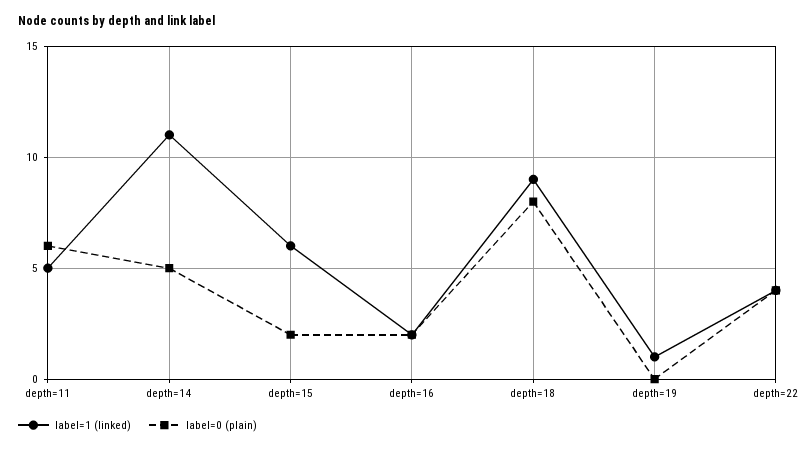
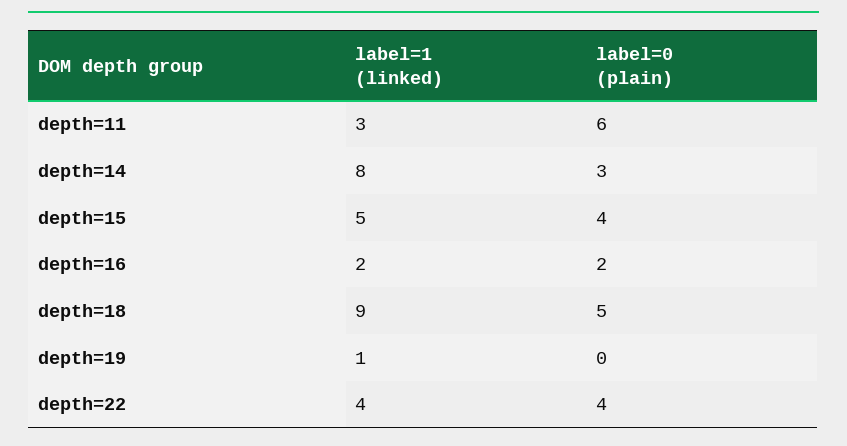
  {
    "label=1 (linked)": {
-     "depth=11": 5,
+     "depth=11": 3,
-     "depth=14": 11,
+     "depth=14": 8,
-     "depth=15": 6,
+     "depth=15": 5,
      "depth=16": 2,
      "depth=18": 9,
      "depth=19": 1,
      "depth=22": 4
    },
    "label=0 (plain)": {
      "depth=11": 6,
-     "depth=14": 5,
+     "depth=14": 3,
-     "depth=15": 2,
+     "depth=15": 4,
      "depth=16": 2,
-     "depth=18": 8,
+     "depth=18": 5,
      "depth=19": 0,
      "depth=22": 4
    }
  }

